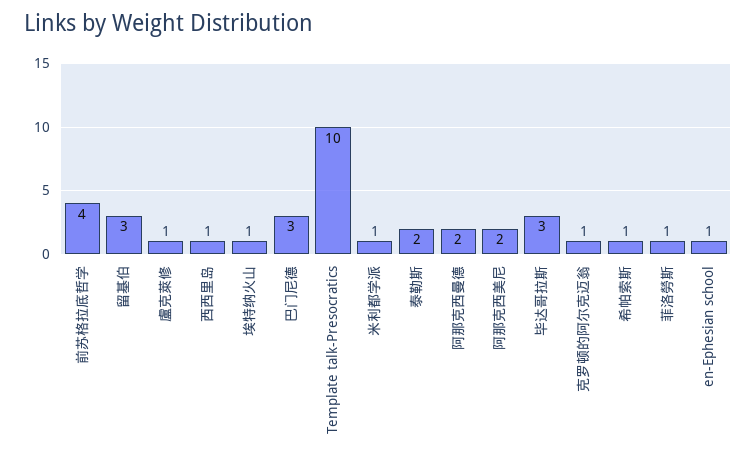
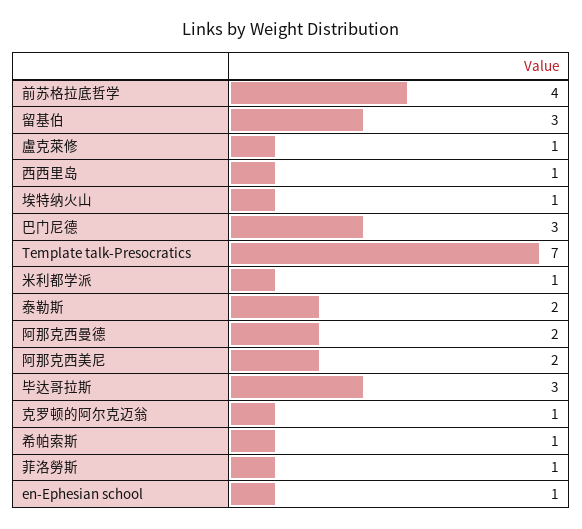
  {
    "前苏格拉底哲学": 4,
    "留基伯": 3,
    "盧克萊修": 1,
    "西西里岛": 1,
    "埃特纳火山": 1,
    "巴门尼德": 3,
-   "Template talk-Presocratics": 10,
+   "Template talk-Presocratics": 7,
    "米利都学派": 1,
    "泰勒斯": 2,
    "阿那克西曼德": 2,
    "阿那克西美尼": 2,
    "毕达哥拉斯": 3,
    "克罗顿的阿尔克迈翁": 1,
    "希帕索斯": 1,
    "菲洛勞斯": 1,
    "en-Ephesian school": 1
  }

